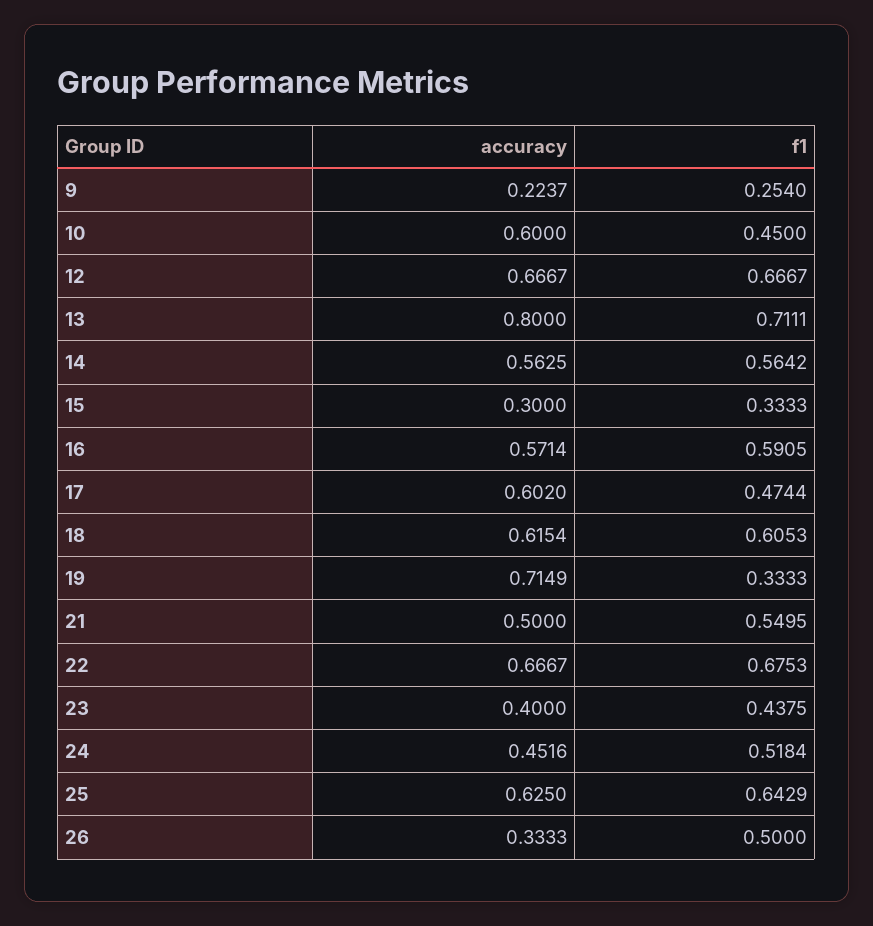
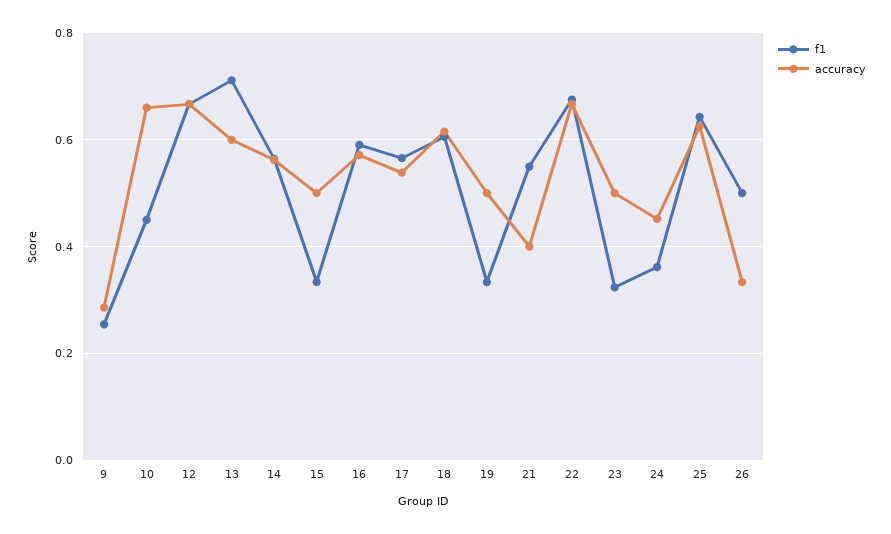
  {
    "accuracy": {
-     "9": 0.2237,
+     "9": 0.28,
-     "10": 0.6,
+     "10": 0.66,
      "12": 0.6667,
-     "13": 0.8,
+     "13": 0.6,
      "14": 0.5625,
-     "15": 0.3,
+     "15": 0.5,
      "16": 0.5714,
-     "17": 0.602,
+     "17": 0.54,
      "18": 0.6154,
-     "19": 0.7149,
+     "19": 0.5,
-     "21": 0.5,
+     "21": 0.4,
      "22": 0.6667,
-     "23": 0.4,
+     "23": 0.5,
      "24": 0.4516,
      "25": 0.625,
      "26": 0.3333
    },
    "f1": {
      "9": 0.254,
      "10": 0.45,
      "12": 0.6667,
      "13": 0.7111,
      "14": 0.5642,
      "15": 0.3333,
      "16": 0.5905,
-     "17": 0.4744,
+     "17": 0.56,
      "18": 0.6053,
      "19": 0.3333,
      "21": 0.5495,
      "22": 0.6753,
-     "23": 0.4375,
+     "23": 0.32,
-     "24": 0.5184,
+     "24": 0.36,
      "25": 0.6429,
      "26": 0.5
    }
  }

